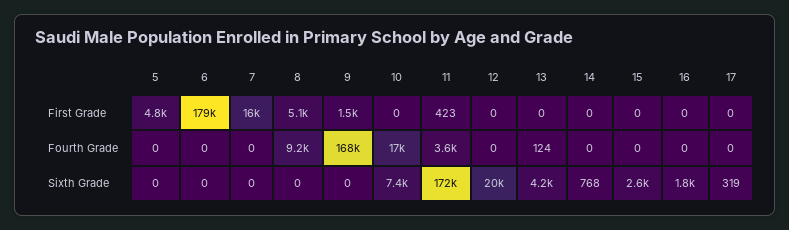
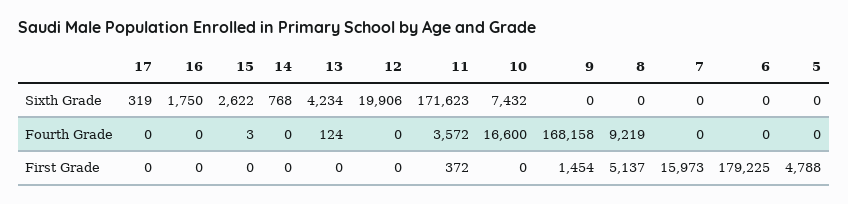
  {
    "5": {
      "First Grade": 4788,
      "Fourth Grade": 0,
      "Sixth Grade": 0
    },
    "6": {
      "First Grade": 179225,
      "Fourth Grade": 0,
      "Sixth Grade": 0
    },
    "7": {
      "First Grade": 15973,
      "Fourth Grade": 0,
      "Sixth Grade": 0
    },
    "8": {
      "First Grade": 5137,
      "Fourth Grade": 9219,
      "Sixth Grade": 0
    },
    "9": {
      "First Grade": 1454,
      "Fourth Grade": 168158,
      "Sixth Grade": 0
    },
    "10": {
      "First Grade": 0,
      "Fourth Grade": 16600,
      "Sixth Grade": 7432
    },
    "11": {
-     "First Grade": 423,
+     "First Grade": 372,
      "Fourth Grade": 3572,
      "Sixth Grade": 171623
    },
    "12": {
      "First Grade": 0,
      "Fourth Grade": 0,
      "Sixth Grade": 19906
    },
    "13": {
      "First Grade": 0,
      "Fourth Grade": 124,
      "Sixth Grade": 4234
    },
    "14": {
      "First Grade": 0,
      "Fourth Grade": 0,
      "Sixth Grade": 768
    },
    "15": {
      "First Grade": 0,
-     "Fourth Grade": 0,
+     "Fourth Grade": 3,
      "Sixth Grade": 2622
    },
    "16": {
      "First Grade": 0,
      "Fourth Grade": 0,
      "Sixth Grade": 1750
    },
    "17": {
      "First Grade": 0,
      "Fourth Grade": 0,
      "Sixth Grade": 319
    }
  }

